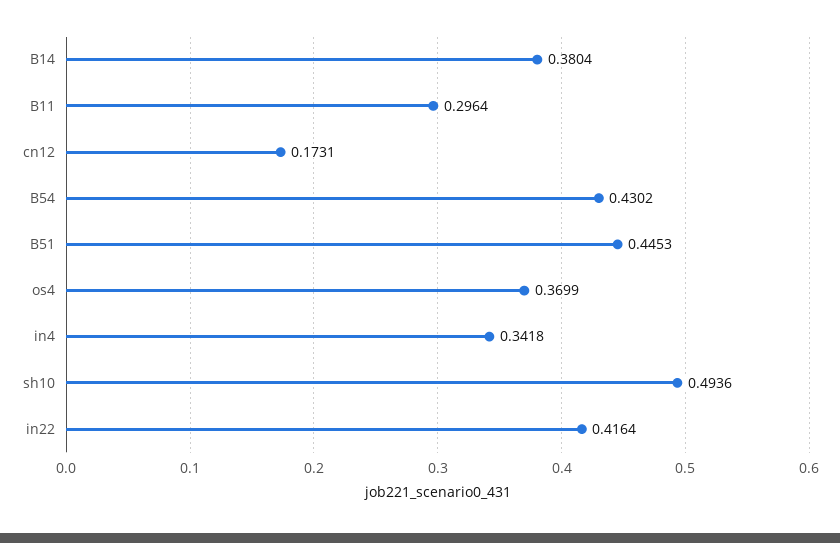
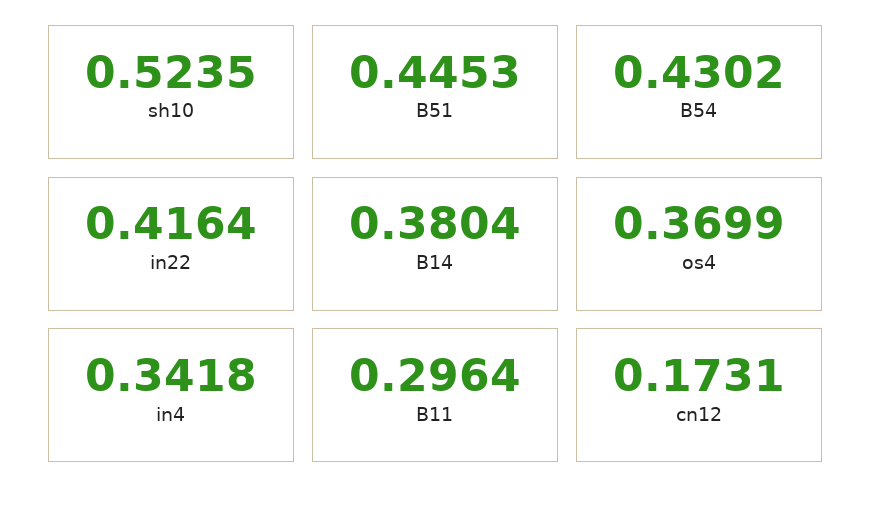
  {
    "B14": 0.3804,
    "B11": 0.2964,
    "cn12": 0.1731,
    "B54": 0.4302,
    "B51": 0.4453,
    "os4": 0.3699,
    "in4": 0.3418,
-   "sh10": 0.4936,
+   "sh10": 0.5235,
    "in22": 0.4164
  }

